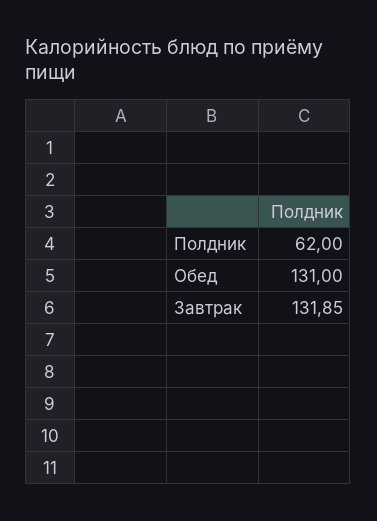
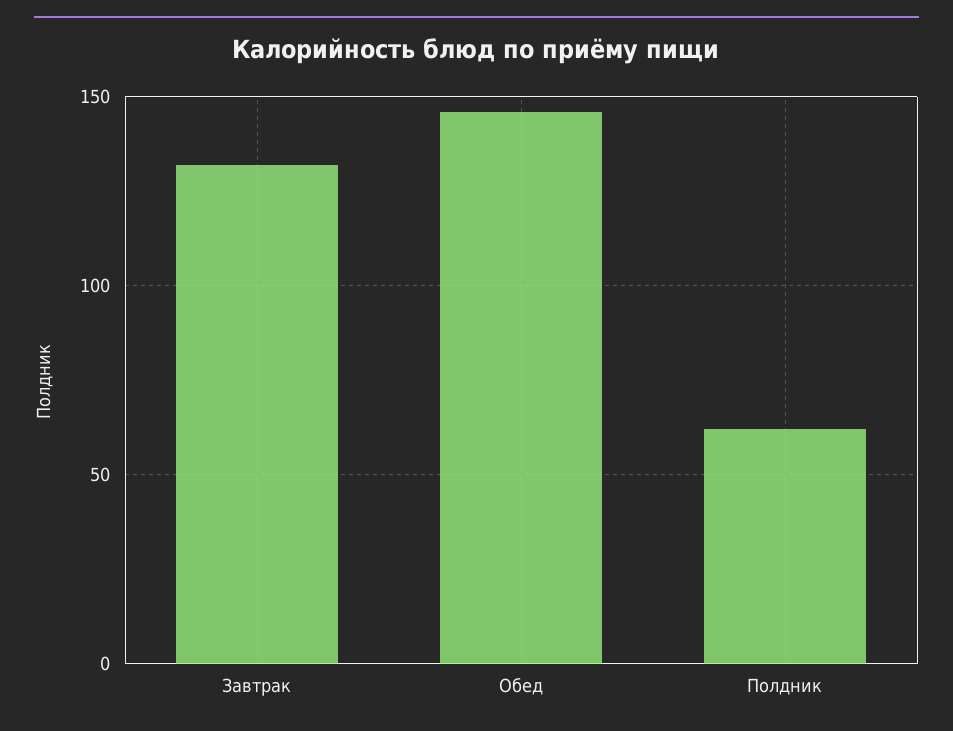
  {
    "Полдник": 62,
-   "Обед": 131,
+   "Обед": 145,
    "Завтрак": 131.85
  }

